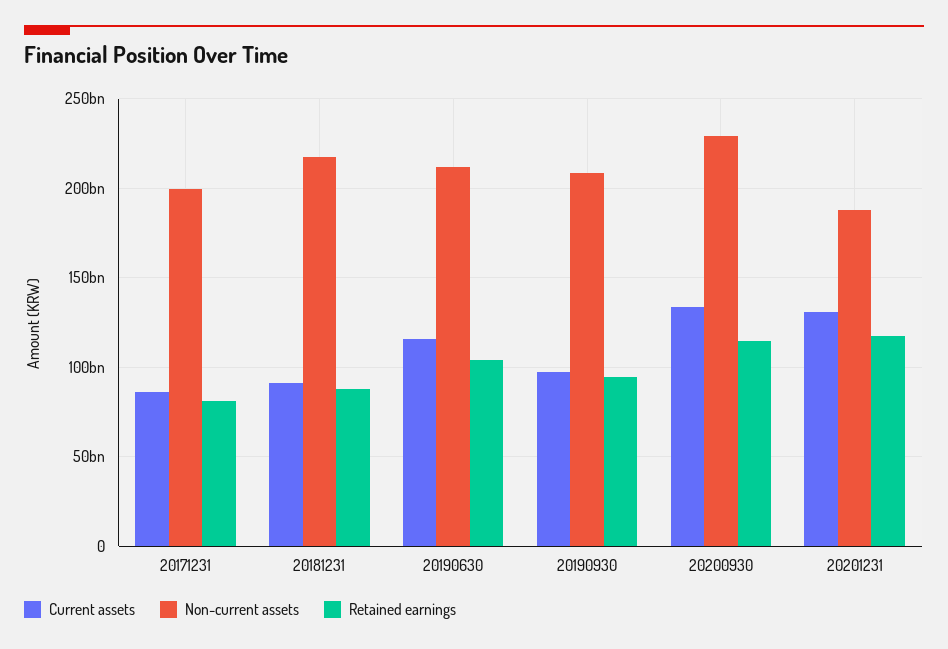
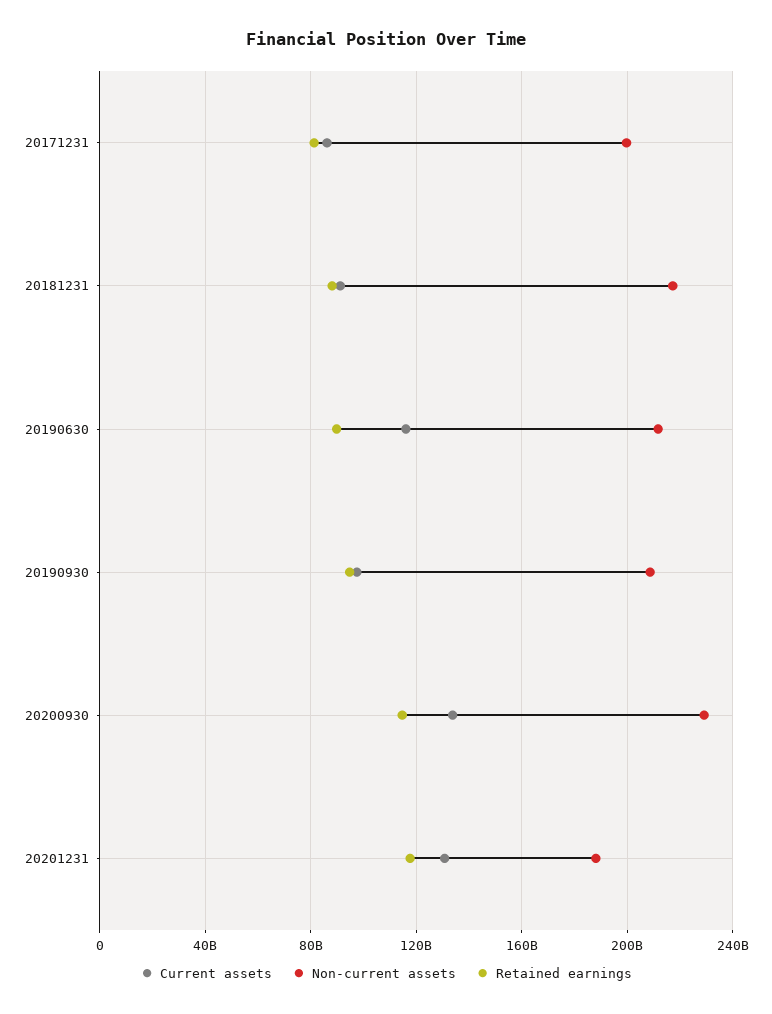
  {
    "Current assets": {
      "20171231": 85000000000,
      "20181231": 90000000000,
      "20190630": 115000000000,
      "20190930": 95000000000,
      "20200930": 135000000000,
      "20201231": 130000000000
    },
    "Non-current assets": {
      "20171231": 200000000000,
      "20181231": 215000000000,
      "20190630": 210000000000,
      "20190930": 210000000000,
      "20200930": 230000000000,
      "20201231": 190000000000
    },
    "Retained earnings": {
      "20171231": 80000000000,
      "20181231": 90000000000,
-     "20190630": 105000000000,
+     "20190630": 90000000000,
      "20190930": 95000000000,
      "20200930": 115000000000,
      "20201231": 120000000000
    }
  }

